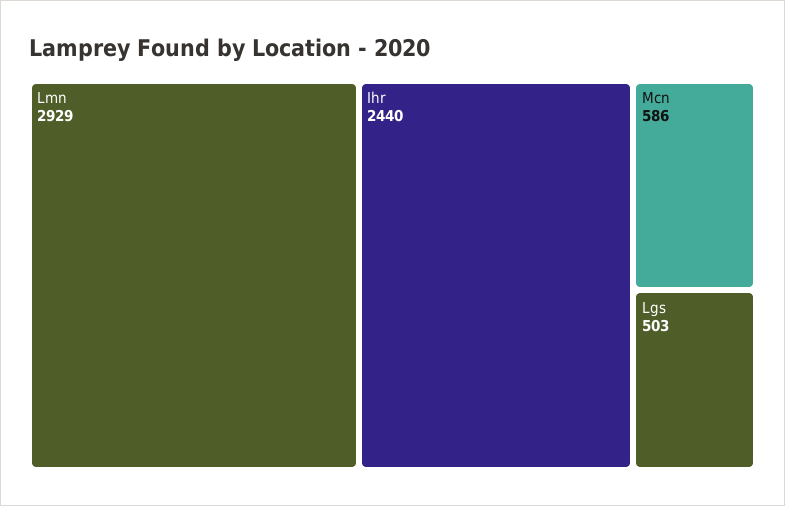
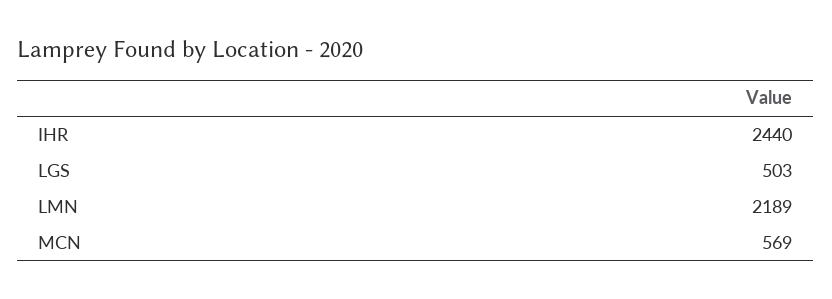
  {
-   "Lmn": 2929,
+   "Lmn": 2189,
    "Ihr": 2440,
-   "Mcn": 586,
+   "Mcn": 569,
    "Lgs": 503
  }

